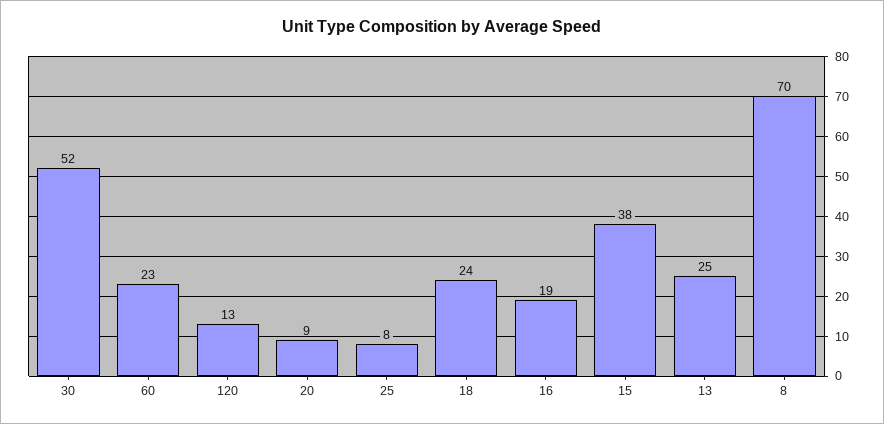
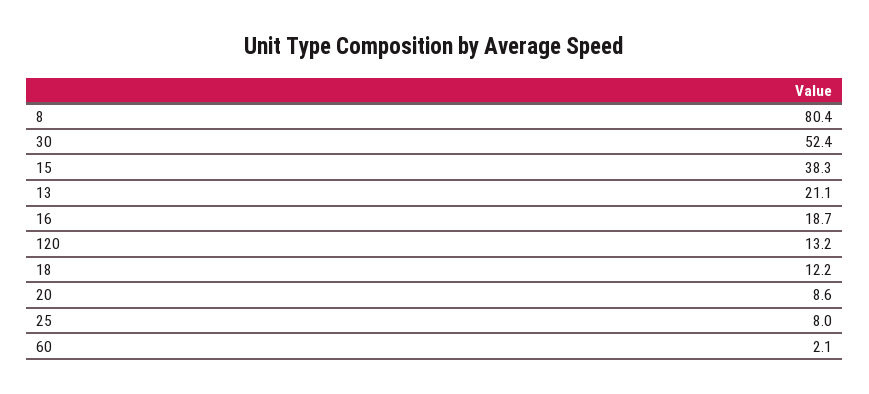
  {
    "30": 52.4,
-   "60": 23,
+   "60": 2.1,
    "120": 13.2,
    "20": 8.6,
    "25": 8,
-   "18": 24,
+   "18": 12.2,
    "16": 18.7,
    "15": 38.3,
-   "13": 25,
+   "13": 21.1,
-   "8": 70
+   "8": 80.4
  }

